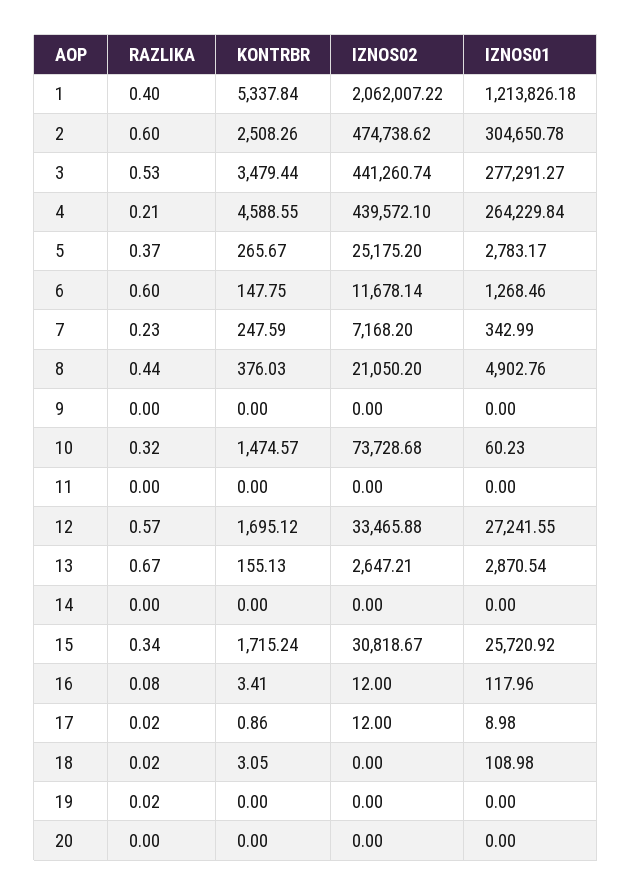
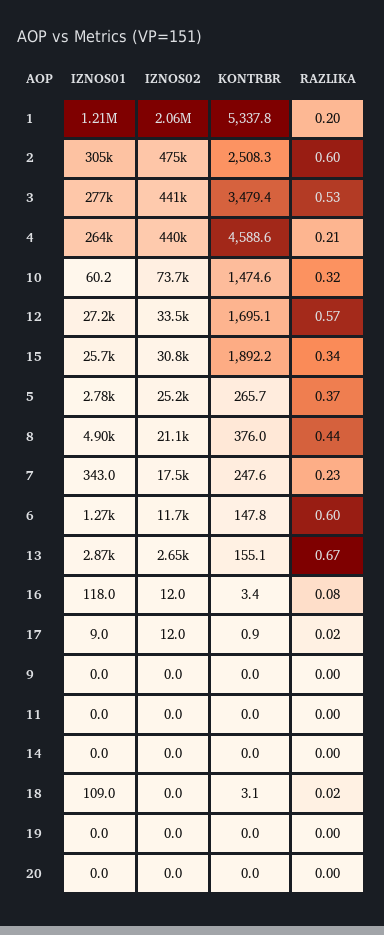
  {
    "RAZLIKA": {
-     "1": 0.4,
+     "1": 0.2,
      "2": 0.6,
      "3": 0.53,
      "4": 0.21,
      "5": 0.37,
      "6": 0.6,
      "7": 0.23,
      "8": 0.44,
      "9": 0,
      "10": 0.32,
      "11": 0,
      "12": 0.57,
      "13": 0.67,
      "14": 0,
      "15": 0.34,
      "16": 0.08,
      "17": 0.02,
      "18": 0.02,
-     "19": 0.02,
+     "19": 0,
      "20": 0
    },
    "KONTRBR": {
      "1": 5337.84,
      "2": 2508.26,
      "3": 3479.44,
      "4": 4588.55,
      "5": 265.67,
      "6": 147.75,
      "7": 247.59,
      "8": 376.03,
      "9": 0,
      "10": 1474.57,
      "11": 0,
      "12": 1695.12,
      "13": 155.13,
      "14": 0,
-     "15": 1715.24,
+     "15": 1892.2,
      "16": 3.41,
      "17": 0.86,
      "18": 3.05,
      "19": 0,
      "20": 0
    },
    "IZNOS02": {
      "1": 2062007.22,
      "2": 474738.62,
      "3": 441260.74,
      "4": 439572.1,
      "5": 25175.2,
      "6": 11678.14,
-     "7": 7168.2,
+     "7": 17500,
      "8": 21050.2,
      "9": 0,
      "10": 73728.68,
      "11": 0,
      "12": 33465.88,
      "13": 2647.21,
      "14": 0,
      "15": 30818.67,
      "16": 12,
      "17": 12,
      "18": 0,
      "19": 0,
      "20": 0
    },
    "IZNOS01": {
      "1": 1213826.18,
      "2": 304650.78,
      "3": 277291.27,
      "4": 264229.84,
      "5": 2783.17,
      "6": 1268.46,
      "7": 342.99,
      "8": 4902.76,
      "9": 0,
      "10": 60.23,
      "11": 0,
      "12": 27241.55,
      "13": 2870.54,
      "14": 0,
      "15": 25720.92,
      "16": 117.96,
      "17": 8.98,
      "18": 108.98,
      "19": 0,
      "20": 0
    }
  }

